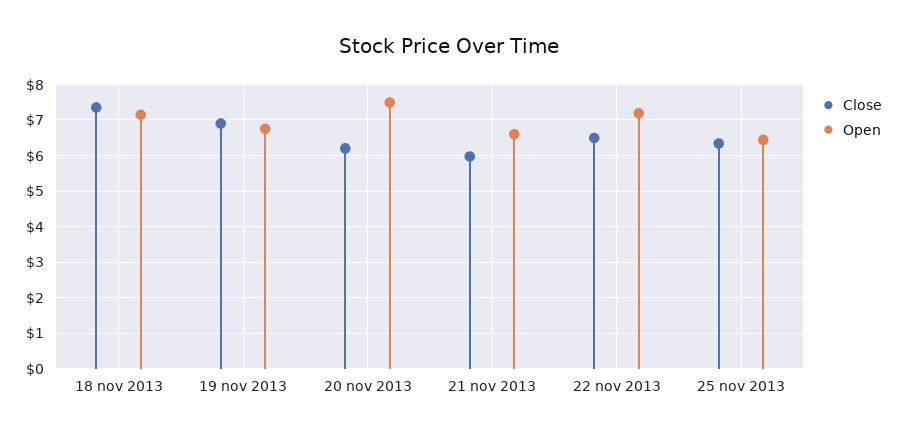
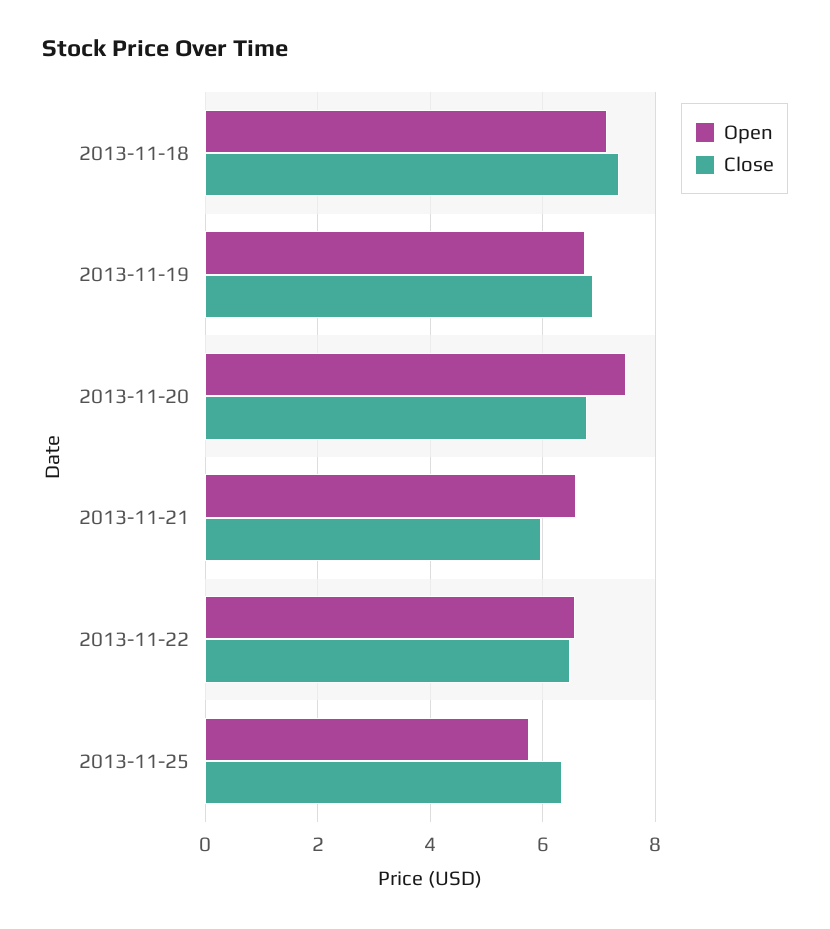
  {
    "Close": {
      "18 nov 2013": 7.4,
      "19 nov 2013": 7,
-     "20 nov 2013": 6.2,
+     "20 nov 2013": 6.8,
      "21 nov 2013": 6,
      "22 nov 2013": 6.4,
      "25 nov 2013": 6.4
    },
    "Open": {
      "18 nov 2013": 7.2,
      "19 nov 2013": 6.8,
      "20 nov 2013": 7.4,
      "21 nov 2013": 6.6,
-     "22 nov 2013": 7.2,
+     "22 nov 2013": 6.6,
-     "25 nov 2013": 6.4
+     "25 nov 2013": 5.8
    }
  }

